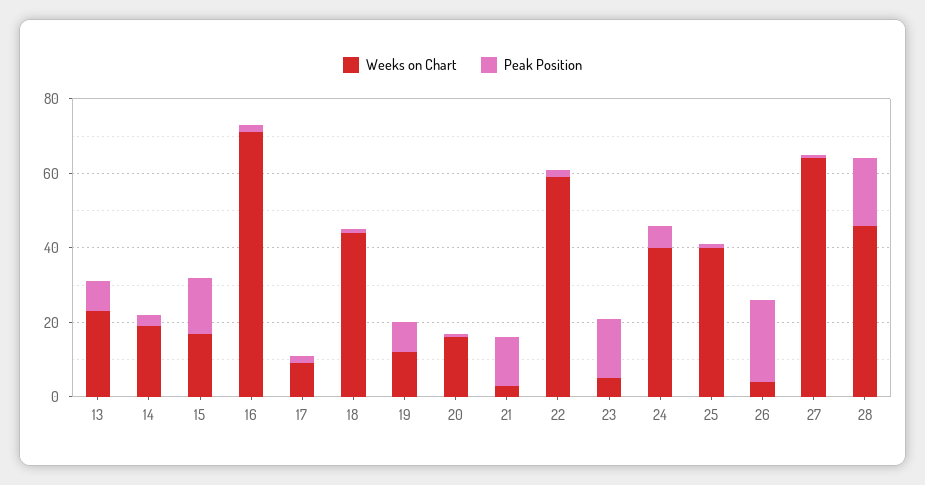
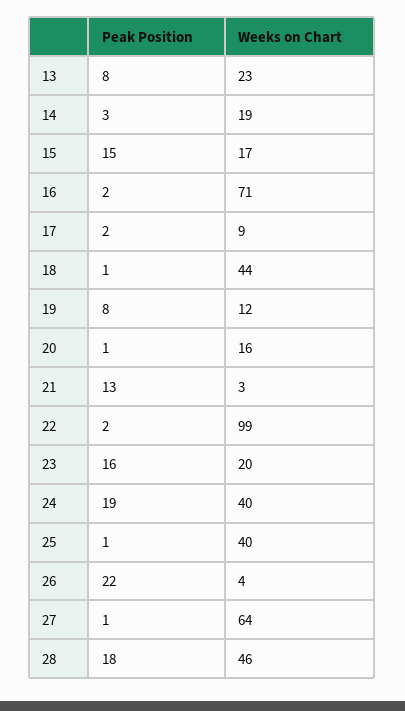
  {
    "Weeks on Chart": {
      "13": 23,
      "14": 19,
      "15": 17,
      "16": 71,
      "17": 9,
      "18": 44,
      "19": 12,
      "20": 16,
      "21": 3,
-     "22": 60,
+     "22": 99,
-     "23": 5,
+     "23": 20,
      "24": 40,
      "25": 40,
      "26": 4,
      "27": 64,
      "28": 46
    },
    "Peak Position": {
      "13": 8,
      "14": 3,
      "15": 15,
      "16": 2,
      "17": 2,
      "18": 1,
      "19": 8,
      "20": 1,
      "21": 13,
      "22": 2,
      "23": 16,
-     "24": 5,
+     "24": 19,
      "25": 1,
      "26": 22,
      "27": 1,
      "28": 18
    }
  }

